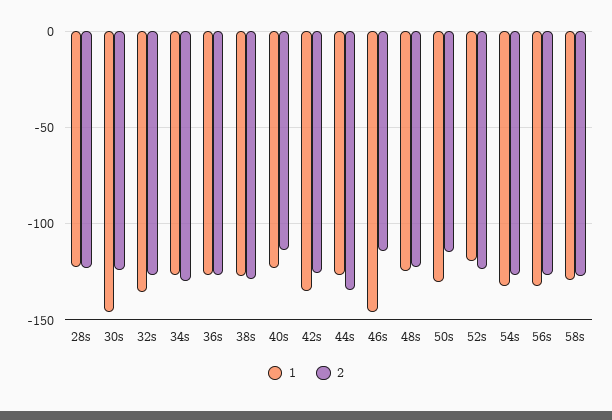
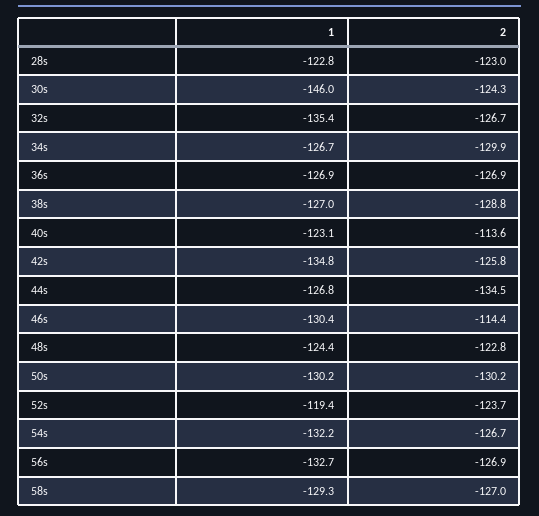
  {
    "1": {
      "28s": -122.8,
      "30s": -146,
      "32s": -135.4,
      "34s": -126.7,
      "36s": -126.9,
      "38s": -127,
      "40s": -123.1,
      "42s": -134.8,
      "44s": -126.8,
-     "46s": -145,
+     "46s": -130.4,
      "48s": -124.4,
      "50s": -130.2,
      "52s": -119.4,
      "54s": -132.2,
      "56s": -132.7,
      "58s": -129.3
    },
    "2": {
      "28s": -123,
      "30s": -124.3,
      "32s": -126.7,
      "34s": -129.9,
      "36s": -126.9,
      "38s": -128.8,
      "40s": -113.6,
      "42s": -125.8,
      "44s": -134.5,
      "46s": -114.4,
      "48s": -122.8,
-     "50s": -115,
+     "50s": -130.2,
      "52s": -123.7,
      "54s": -126.7,
      "56s": -126.9,
      "58s": -127
    }
  }

